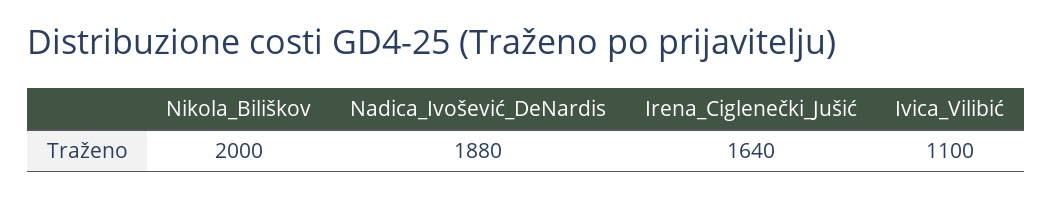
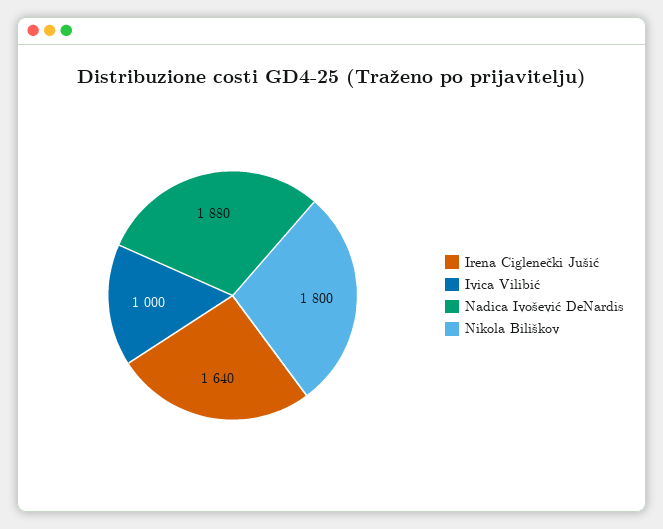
  {
-   "Nikola_Biliškov": 2000,
+   "Nikola_Biliškov": 1800,
    "Nadica_Ivošević_DeNardis": 1880,
    "Irena_Ciglenečki_Jušić": 1640,
-   "Ivica_Vilibić": 1100
+   "Ivica_Vilibić": 1000
  }

